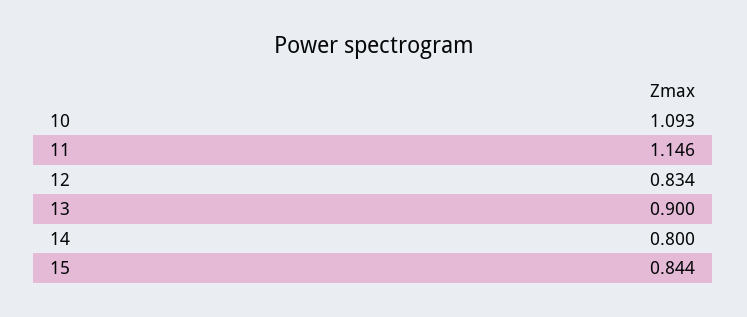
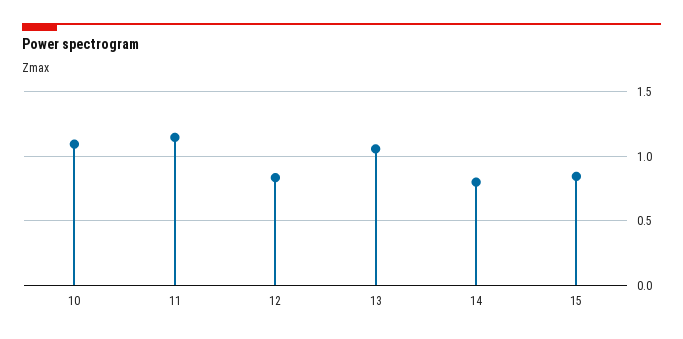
  {
    "10": 1.093,
    "11": 1.146,
    "12": 0.834,
-   "13": 0.9,
+   "13": 1.05,
    "14": 0.8,
    "15": 0.844
  }

